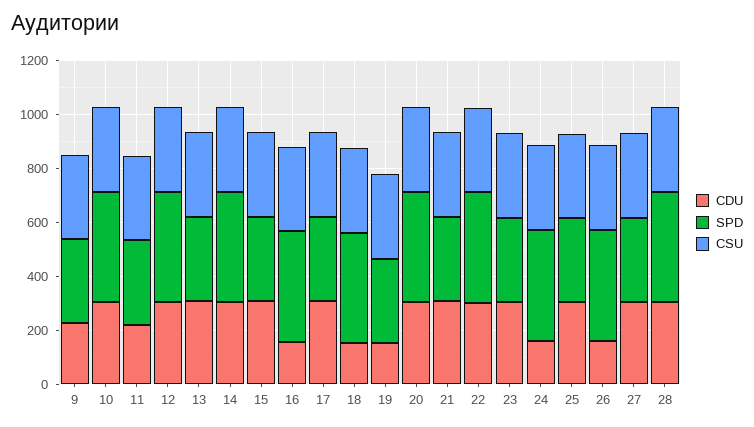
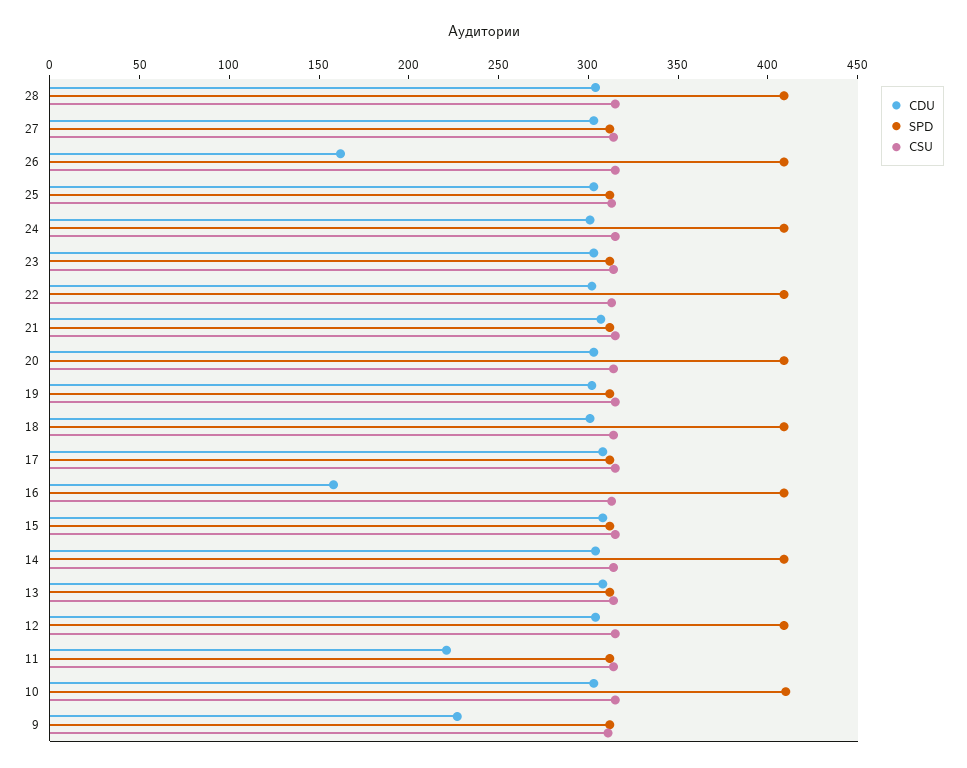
  {
    "CDU": {
      "9": 230,
      "10": 300,
      "11": 220,
      "12": 300,
      "13": 310,
      "14": 300,
      "15": 310,
      "16": 160,
      "17": 310,
-     "18": 150,
+     "18": 300,
-     "19": 150,
+     "19": 300,
      "20": 300,
      "21": 310,
      "22": 300,
      "23": 300,
-     "24": 150,
+     "24": 300,
      "25": 300,
      "26": 160,
      "27": 300,
      "28": 300
    },
    "SPD": {
      "9": 310,
      "10": 410,
      "11": 310,
      "12": 410,
      "13": 310,
      "14": 410,
      "15": 310,
      "16": 410,
      "17": 310,
      "18": 410,
      "19": 310,
      "20": 410,
      "21": 310,
      "22": 410,
      "23": 310,
      "24": 410,
      "25": 310,
      "26": 410,
      "27": 310,
      "28": 410
    },
    "CSU": {
      "9": 310,
      "10": 320,
      "11": 310,
      "12": 320,
      "13": 310,
      "14": 310,
      "15": 320,
      "16": 310,
      "17": 320,
      "18": 310,
      "19": 320,
      "20": 310,
      "21": 320,
      "22": 310,
      "23": 310,
      "24": 320,
      "25": 310,
      "26": 320,
      "27": 310,
      "28": 320
    }
  }

